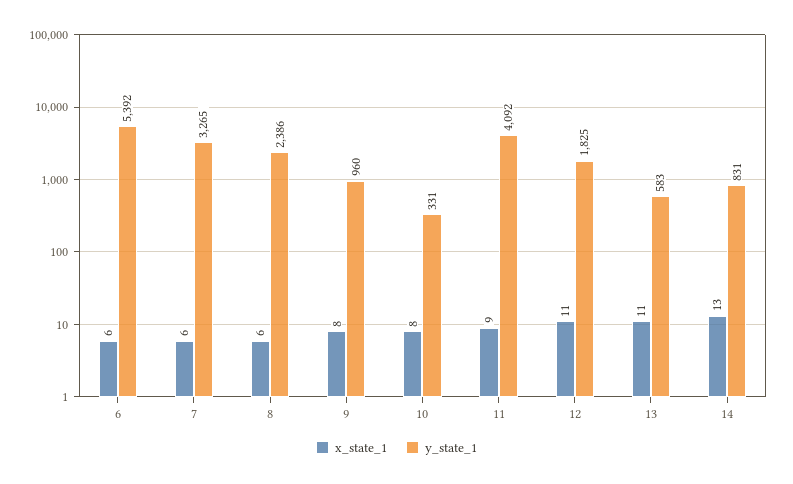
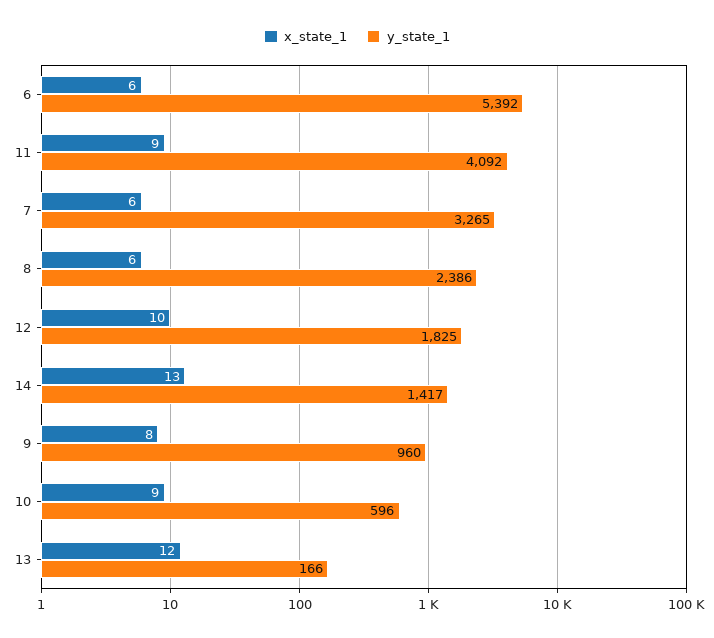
  {
    "x_state_1": {
      "6": 6,
      "7": 6,
      "8": 6,
      "9": 8,
-     "10": 8,
+     "10": 9,
      "11": 9,
-     "12": 11,
+     "12": 10,
-     "13": 11,
+     "13": 12,
      "14": 13
    },
    "y_state_1": {
      "6": 5392,
      "7": 3265,
      "8": 2386,
      "9": 960,
-     "10": 331,
+     "10": 596,
      "11": 4092,
      "12": 1825,
-     "13": 583,
+     "13": 166,
-     "14": 831
+     "14": 1417
    }
  }

